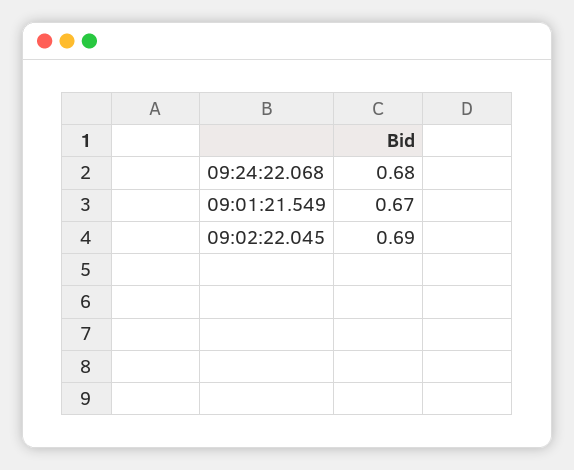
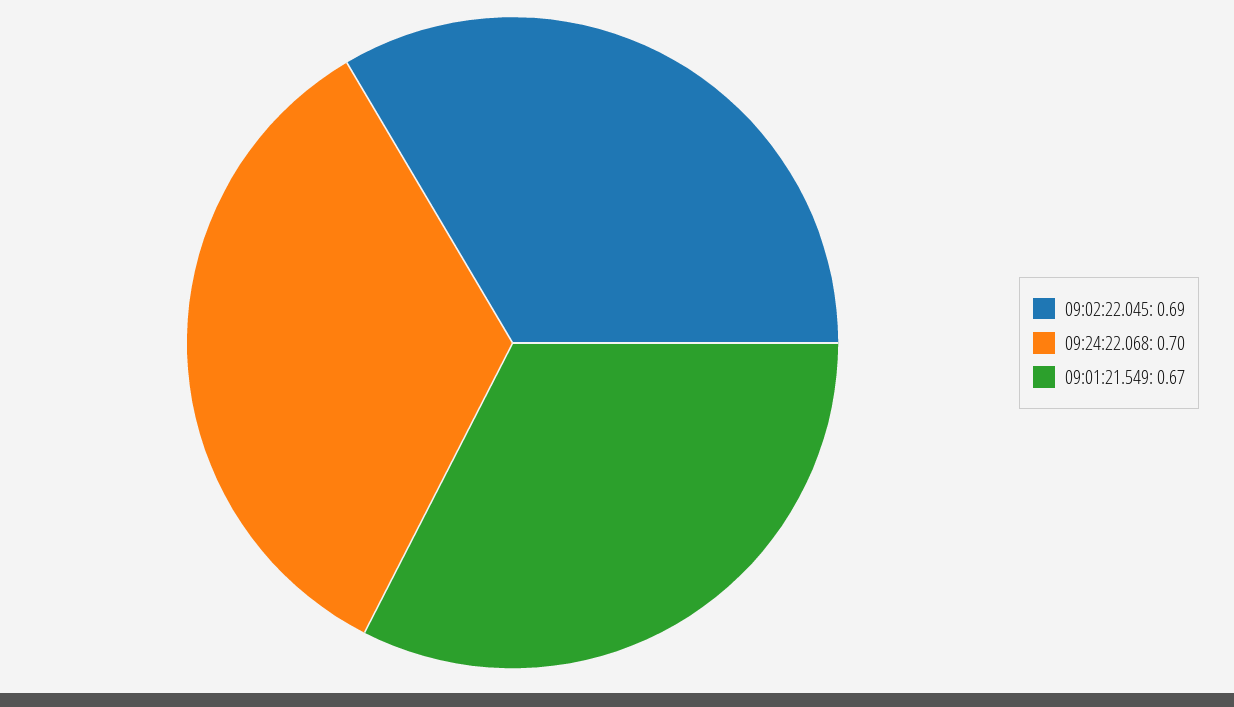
  {
-   "09:24:22.068": 0.68,
+   "09:24:22.068": 0.7,
    "09:01:21.549": 0.67,
    "09:02:22.045": 0.69
  }

